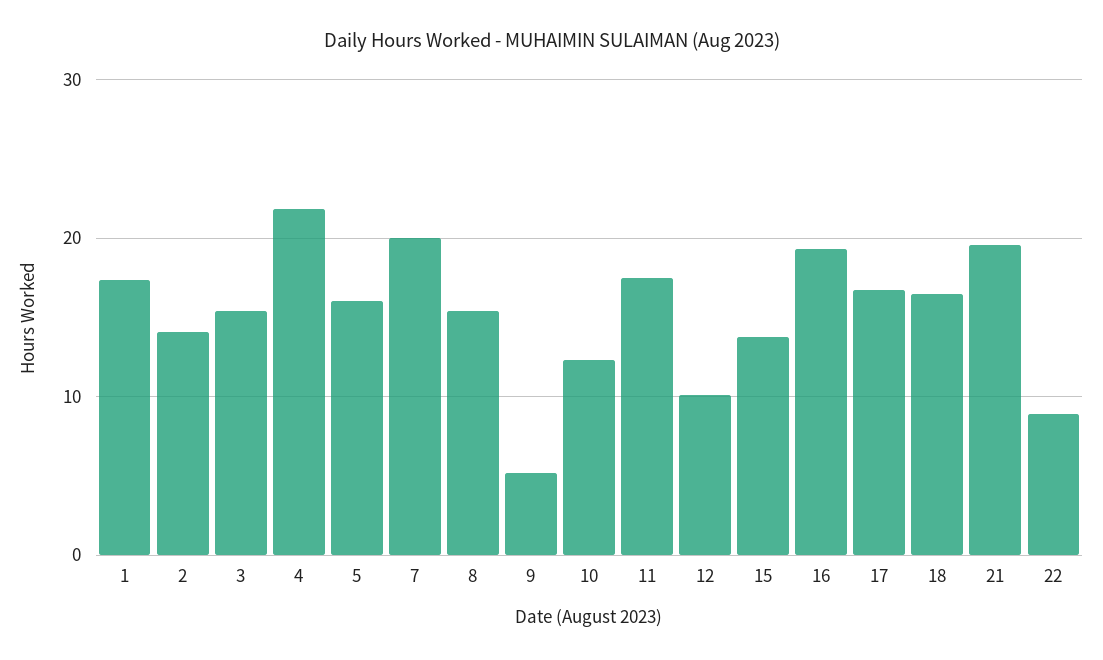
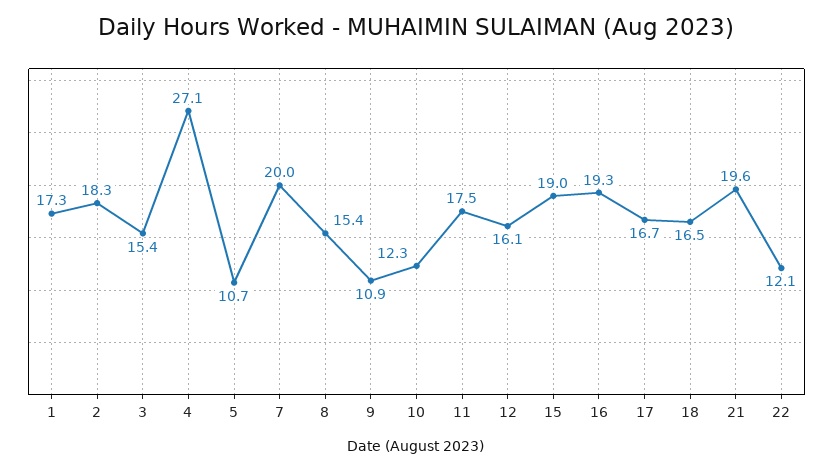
  {
    "1": 17.3,
-   "2": 14,
+   "2": 18.3,
    "3": 15.4,
-   "4": 22,
+   "4": 27.1,
-   "5": 16,
+   "5": 10.7,
    "7": 20,
    "8": 15.4,
-   "9": 5,
+   "9": 10.9,
    "10": 12.3,
    "11": 17.5,
-   "12": 10,
+   "12": 16.1,
-   "15": 14,
+   "15": 19,
    "16": 19.3,
    "17": 16.7,
    "18": 16.5,
    "21": 19.6,
-   "22": 9
+   "22": 12.1
  }

